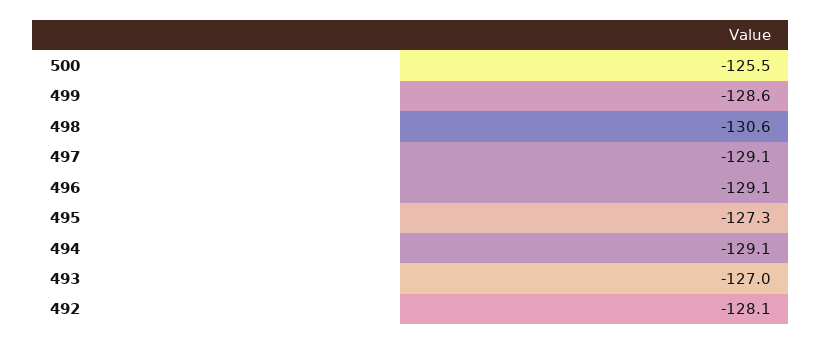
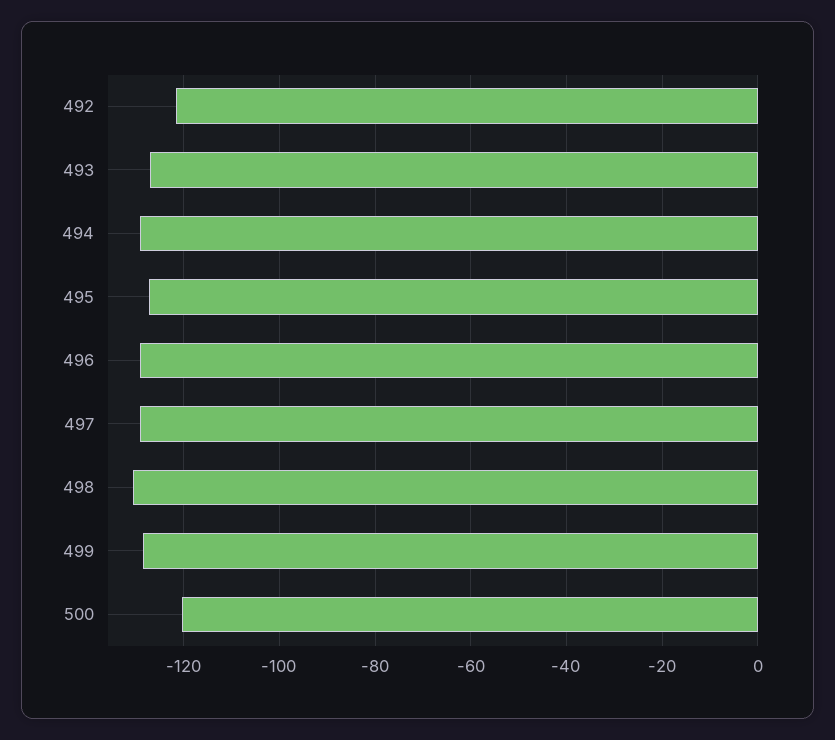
  {
-   "500": -125.5,
+   "500": -120,
    "499": -128.6,
    "498": -130.6,
    "497": -129.1,
    "496": -129.1,
    "495": -127.3,
    "494": -129.1,
    "493": -127,
-   "492": -128.1
+   "492": -122
  }

